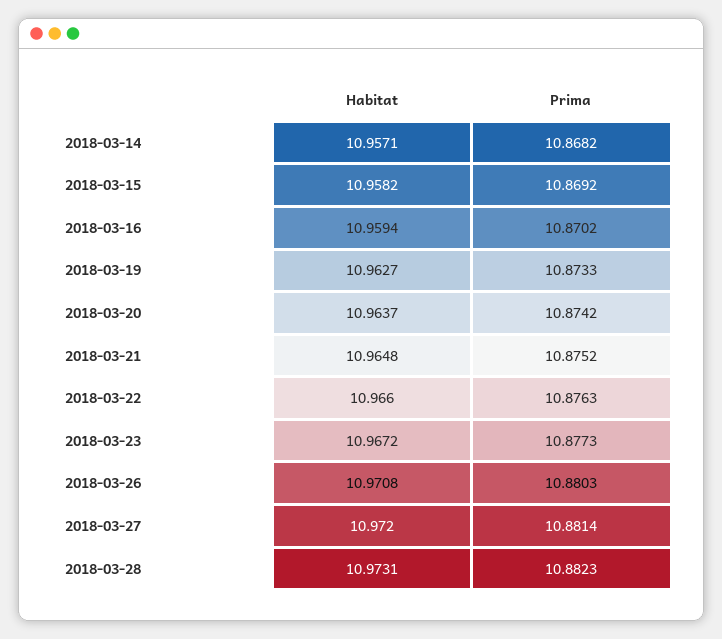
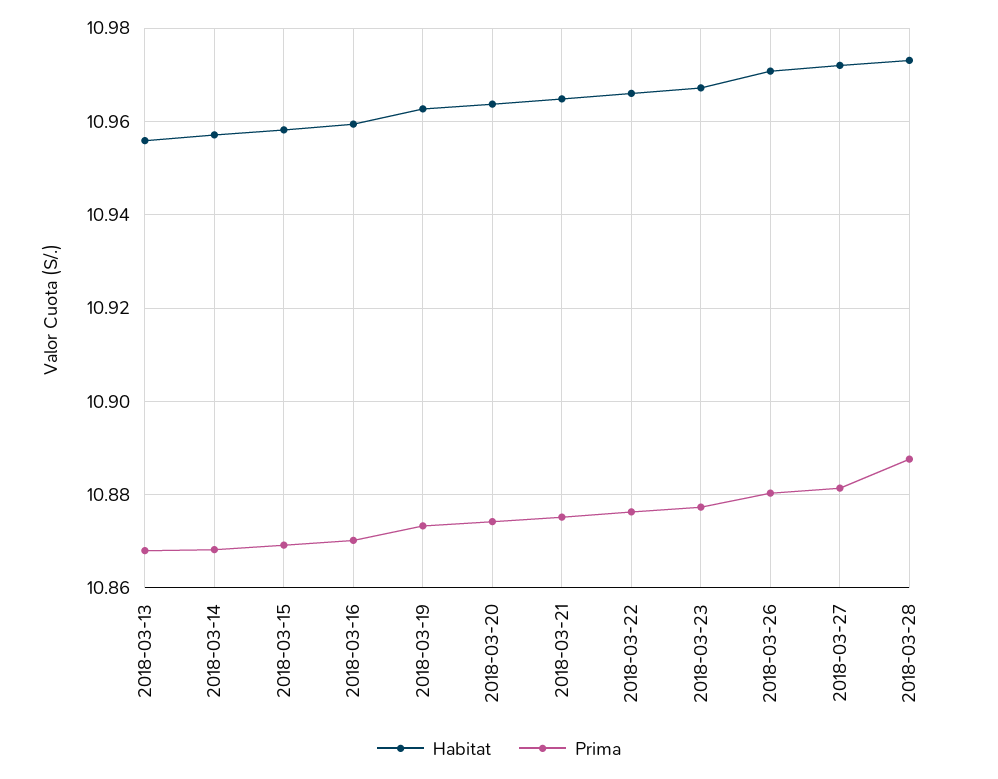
  {
    "Habitat": {
      "2018-03-14": 10.9571,
      "2018-03-15": 10.9582,
      "2018-03-16": 10.9594,
      "2018-03-19": 10.9627,
      "2018-03-20": 10.9637,
      "2018-03-21": 10.9648,
      "2018-03-22": 10.966,
      "2018-03-23": 10.9672,
      "2018-03-26": 10.9708,
      "2018-03-27": 10.972,
-     "2018-03-28": 10.9731
+     "2018-03-28": 10.9731,
+     "2018-03-13": 10.956
    },
    "Prima": {
      "2018-03-14": 10.8682,
      "2018-03-15": 10.8692,
      "2018-03-16": 10.8702,
      "2018-03-19": 10.8733,
      "2018-03-20": 10.8742,
      "2018-03-21": 10.8752,
      "2018-03-22": 10.8763,
      "2018-03-23": 10.8773,
      "2018-03-26": 10.8803,
      "2018-03-27": 10.8814,
-     "2018-03-28": 10.8823
+     "2018-03-28": 10.888,
+     "2018-03-13": 10.868
    }
  }

